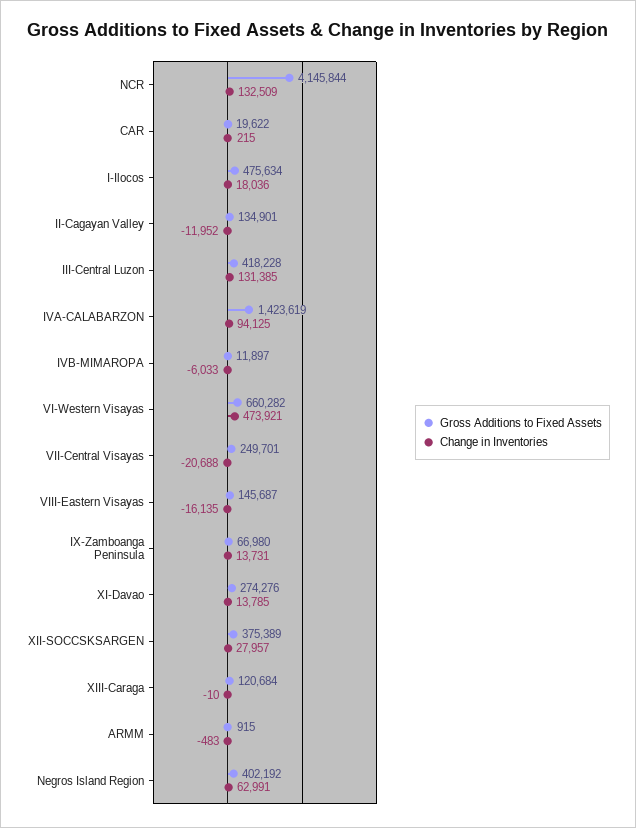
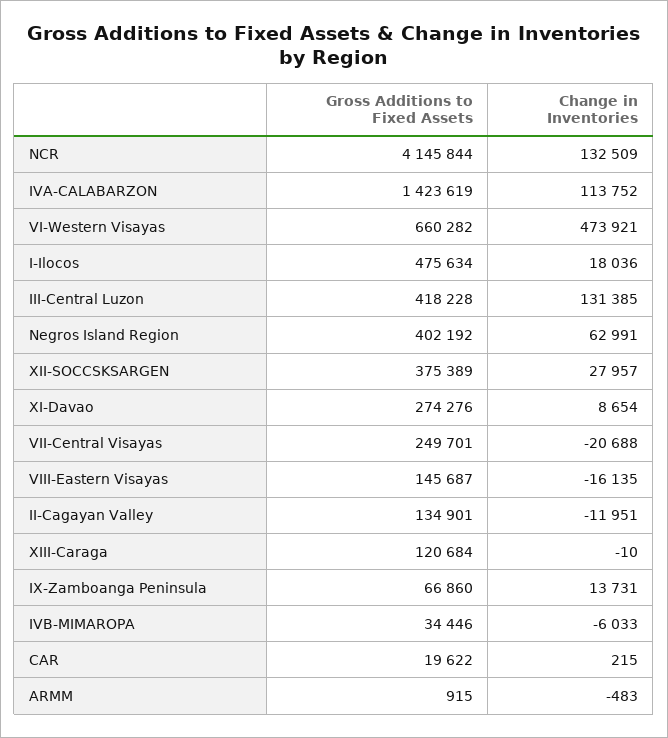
  {
    "Gross Additions to Fixed Assets": {
      "NCR": 4145844,
      "CAR": 19622,
      "I-Ilocos": 475634,
      "II-Cagayan Valley": 134901,
      "III-Central Luzon": 418228,
      "IVA-CALABARZON": 1423619,
-     "IVB-MIMAROPA": 11897,
+     "IVB-MIMAROPA": 34446,
      "VI-Western Visayas": 660282,
      "VII-Central Visayas": 249701,
      "VIII-Eastern Visayas": 145687,
-     "IX-Zamboanga Peninsula": 66980,
+     "IX-Zamboanga Peninsula": 66860,
      "XI-Davao": 274276,
      "XII-SOCCSKSARGEN": 375389,
      "XIII-Caraga": 120684,
      "ARMM": 915,
      "Negros Island Region": 402192
    },
    "Change in Inventories": {
      "NCR": 132509,
      "CAR": 215,
      "I-Ilocos": 18036,
-     "II-Cagayan Valley": -11952,
+     "II-Cagayan Valley": -11951,
      "III-Central Luzon": 131385,
-     "IVA-CALABARZON": 94125,
+     "IVA-CALABARZON": 113752,
      "IVB-MIMAROPA": -6033,
      "VI-Western Visayas": 473921,
      "VII-Central Visayas": -20688,
      "VIII-Eastern Visayas": -16135,
      "IX-Zamboanga Peninsula": 13731,
-     "XI-Davao": 13785,
+     "XI-Davao": 8654,
      "XII-SOCCSKSARGEN": 27957,
      "XIII-Caraga": -10,
      "ARMM": -483,
      "Negros Island Region": 62991
    }
  }

